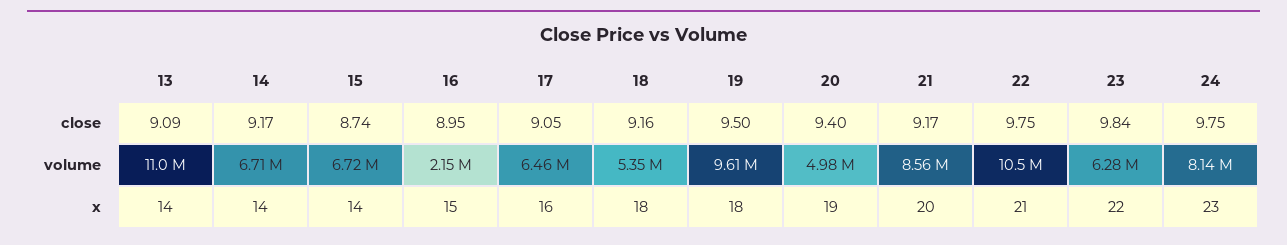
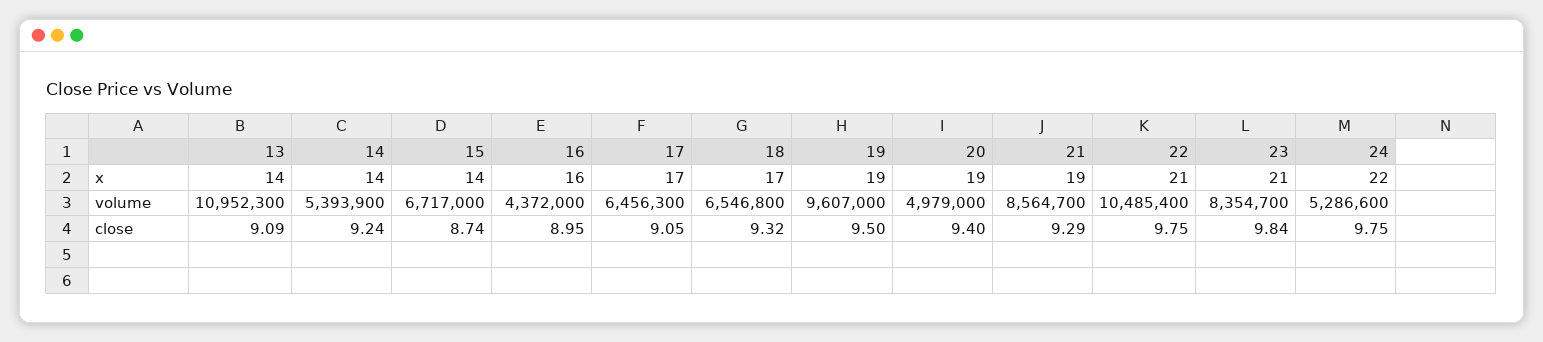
  {
    "13": {
      "close": 9.09,
      "volume": 10952300,
      "x": 14
    },
    "14": {
-     "close": 9.17,
+     "close": 9.24,
-     "volume": 6710000,
+     "volume": 5393900,
      "x": 14
    },
    "15": {
      "close": 8.74,
      "volume": 6717000,
      "x": 14
    },
    "16": {
      "close": 8.95,
-     "volume": 2150000,
+     "volume": 4372000,
-     "x": 15
+     "x": 16
    },
    "17": {
      "close": 9.05,
      "volume": 6456300,
-     "x": 16
+     "x": 17
    },
    "18": {
-     "close": 9.16,
+     "close": 9.32,
-     "volume": 5350000,
+     "volume": 6546800,
-     "x": 18
+     "x": 17
    },
    "19": {
      "close": 9.5,
      "volume": 9607000,
-     "x": 18
+     "x": 19
    },
    "20": {
      "close": 9.4,
      "volume": 4979000,
      "x": 19
    },
    "21": {
-     "close": 9.17,
+     "close": 9.29,
      "volume": 8564700,
-     "x": 20
+     "x": 19
    },
    "22": {
      "close": 9.75,
      "volume": 10485400,
      "x": 21
    },
    "23": {
      "close": 9.84,
-     "volume": 6280000,
+     "volume": 8354700,
-     "x": 22
+     "x": 21
    },
    "24": {
      "close": 9.75,
-     "volume": 8140000,
+     "volume": 5286600,
-     "x": 23
+     "x": 22
    }
  }

